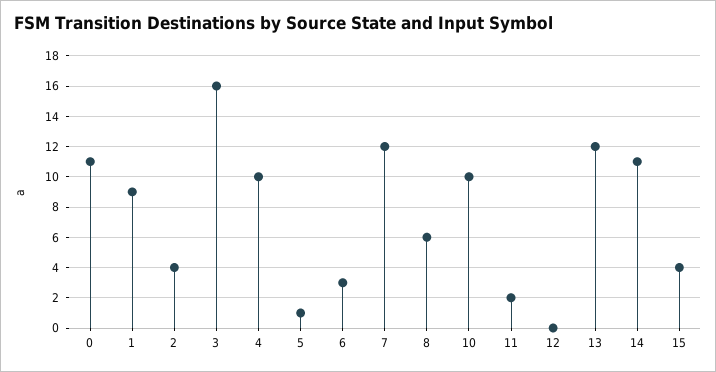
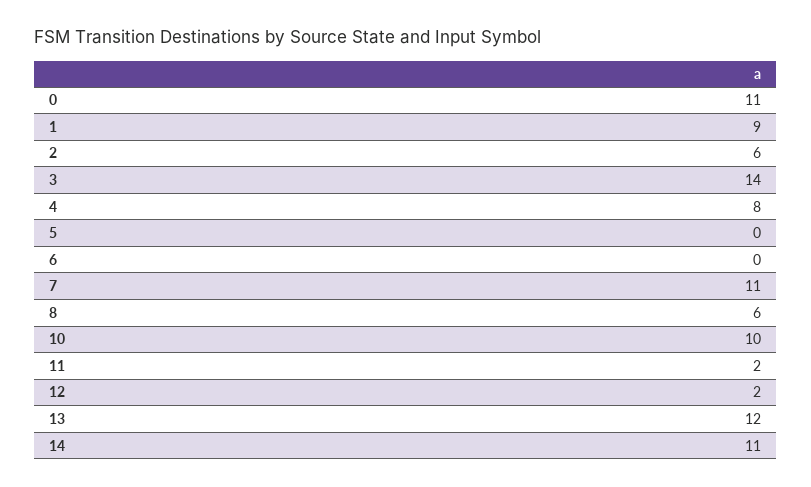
  {
    "0": 11,
    "1": 9,
-   "2": 4,
+   "2": 6,
-   "3": 16,
+   "3": 14,
-   "4": 10,
+   "4": 8,
-   "5": 1,
+   "5": 0,
-   "6": 3,
+   "6": 0,
-   "7": 12,
+   "7": 11,
    "8": 6,
    "10": 10,
    "11": 2,
-   "12": 0,
+   "12": 2,
    "13": 12,
-   "14": 11,
+   "14": 11
-   "15": 4
  }

